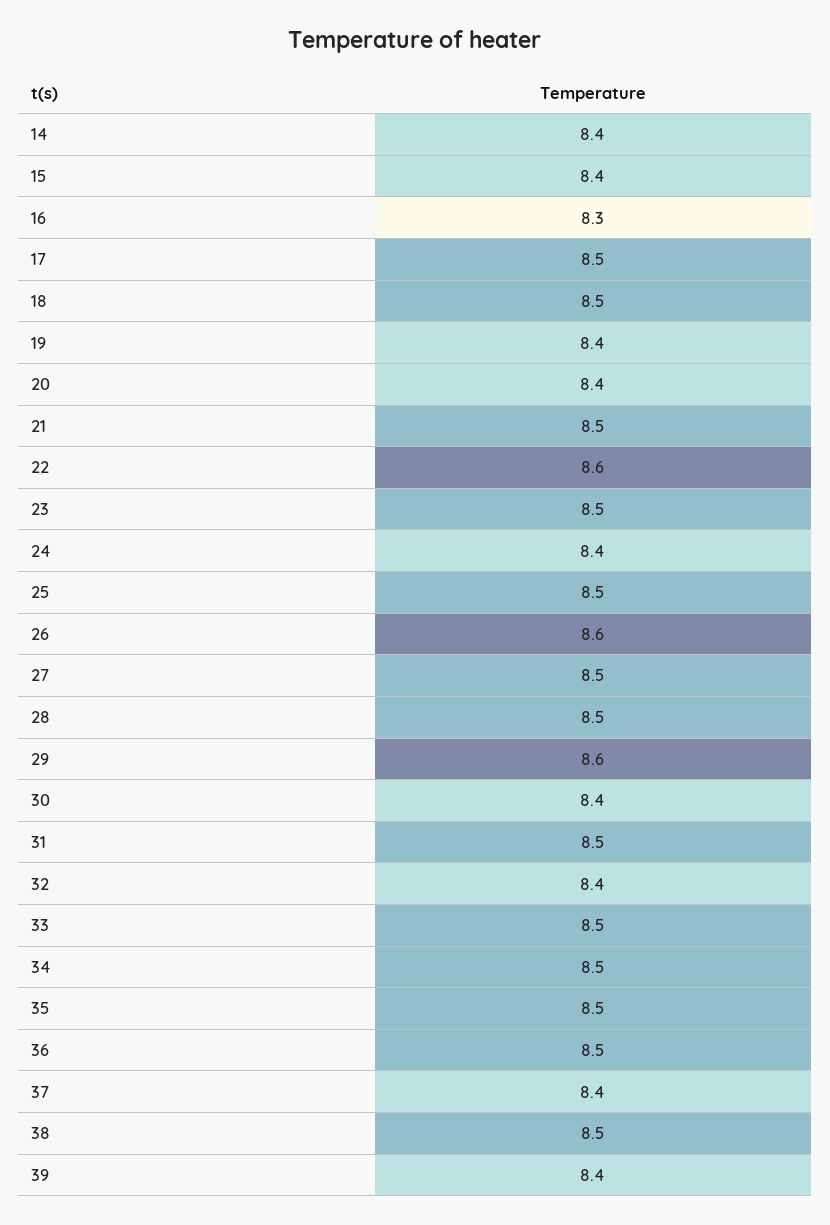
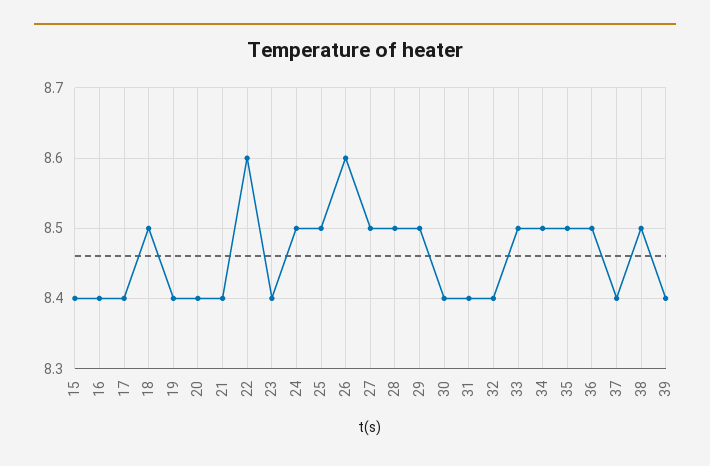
  {
-   "14": 8.4,
    "15": 8.4,
-   "16": 8.3,
+   "16": 8.4,
-   "17": 8.5,
+   "17": 8.4,
    "18": 8.5,
    "19": 8.4,
    "20": 8.4,
-   "21": 8.5,
+   "21": 8.4,
    "22": 8.6,
-   "23": 8.5,
+   "23": 8.4,
-   "24": 8.4,
+   "24": 8.5,
    "25": 8.5,
    "26": 8.6,
    "27": 8.5,
    "28": 8.5,
-   "29": 8.6,
+   "29": 8.5,
    "30": 8.4,
-   "31": 8.5,
+   "31": 8.4,
    "32": 8.4,
    "33": 8.5,
    "34": 8.5,
    "35": 8.5,
    "36": 8.5,
    "37": 8.4,
    "38": 8.5,
    "39": 8.4
  }

